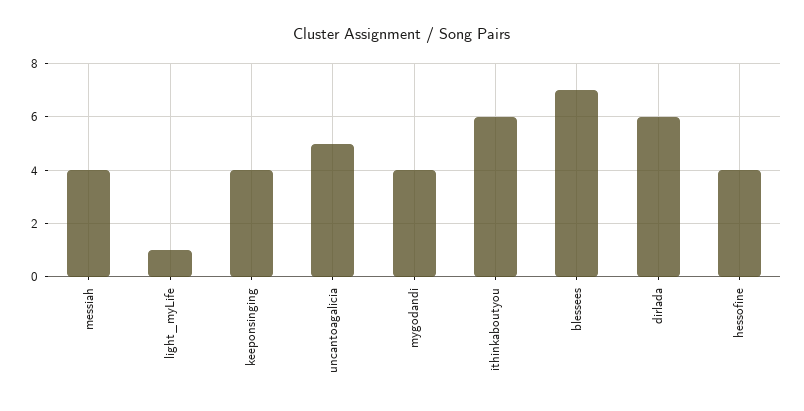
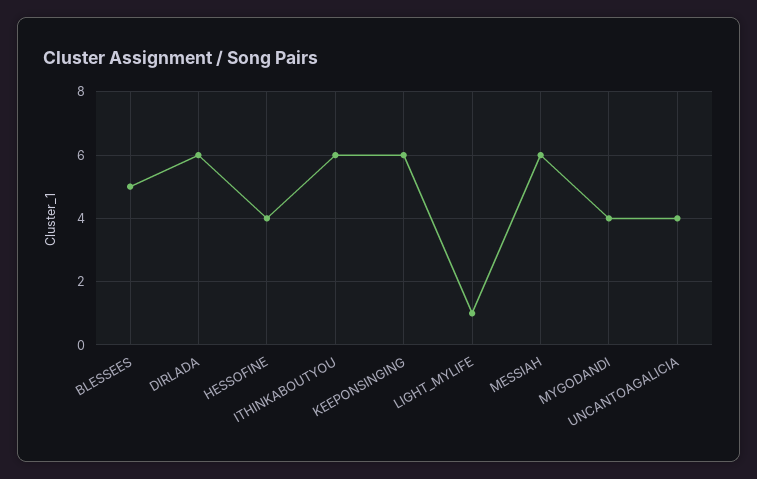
  {
-   "messiah": 4,
+   "messiah": 6,
    "light_myLife": 1,
-   "keeponsinging": 4,
+   "keeponsinging": 6,
-   "uncantoagalicia": 5,
+   "uncantoagalicia": 4,
    "mygodandi": 4,
    "ithinkaboutyou": 6,
-   "blessees": 7,
+   "blessees": 5,
    "dirlada": 6,
    "hessofine": 4
  }

